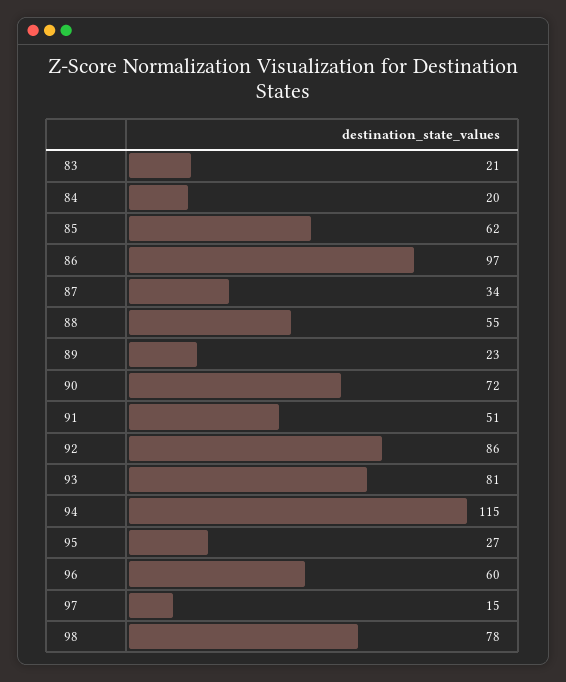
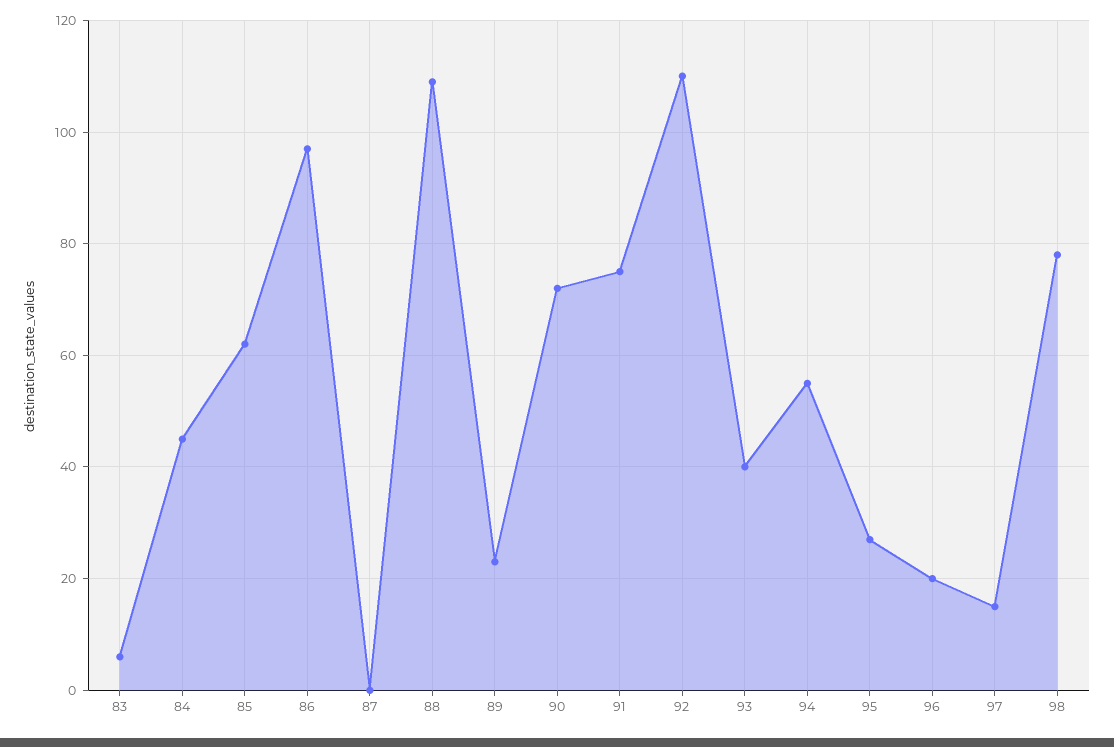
  {
-   "83": 21,
+   "83": 5,
-   "84": 20,
+   "84": 45,
    "85": 62,
    "86": 97,
-   "87": 34,
+   "87": 0,
-   "88": 55,
+   "88": 110,
    "89": 23,
    "90": 72,
-   "91": 51,
+   "91": 75,
-   "92": 86,
+   "92": 110,
-   "93": 81,
+   "93": 40,
-   "94": 115,
+   "94": 55,
    "95": 27,
-   "96": 60,
+   "96": 20,
    "97": 15,
    "98": 78
  }

